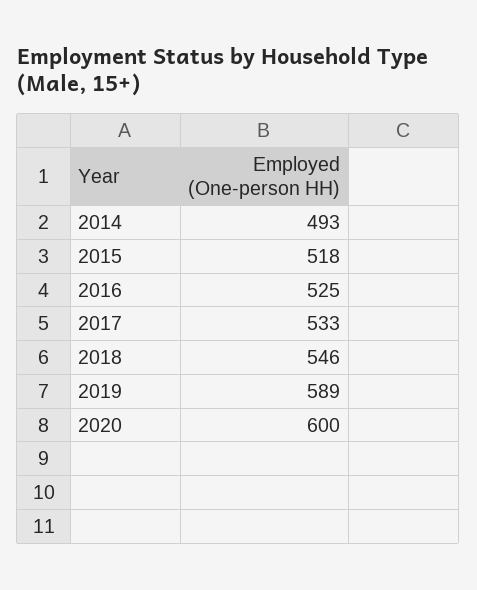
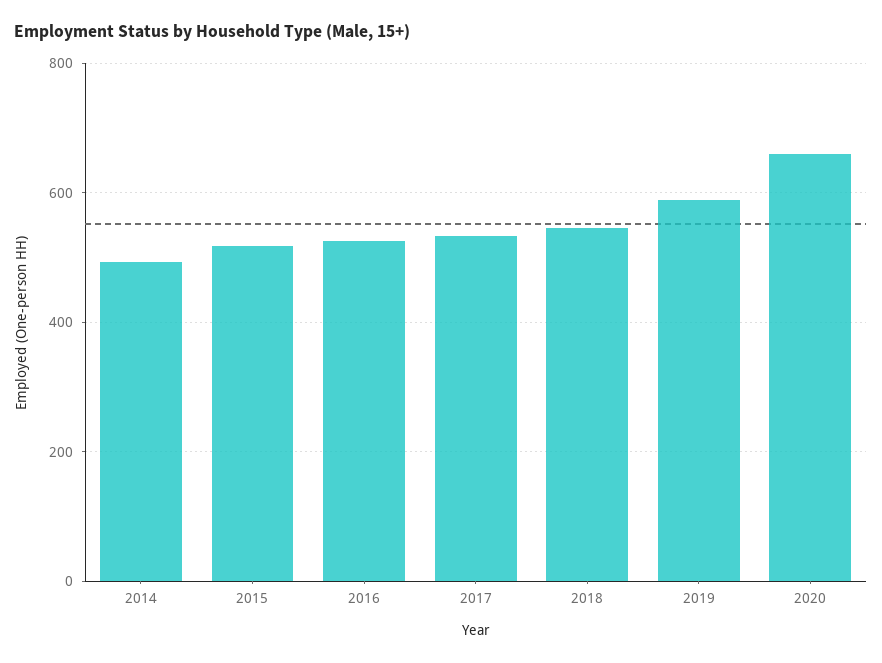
  {
    "2014": 493,
    "2015": 518,
    "2016": 525,
    "2017": 533,
    "2018": 546,
    "2019": 589,
-   "2020": 600
+   "2020": 660
  }

